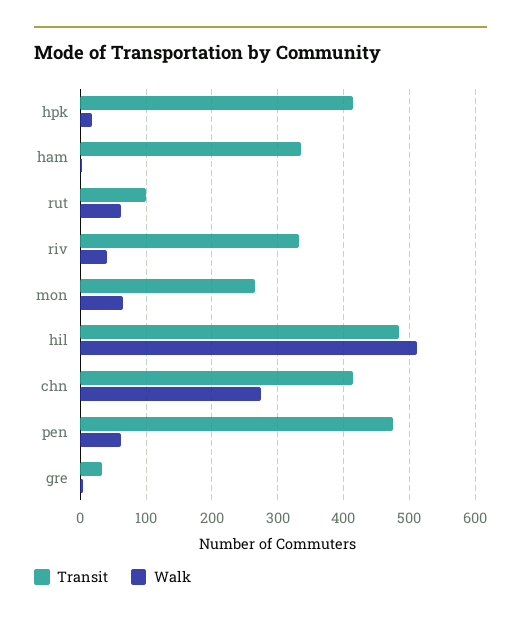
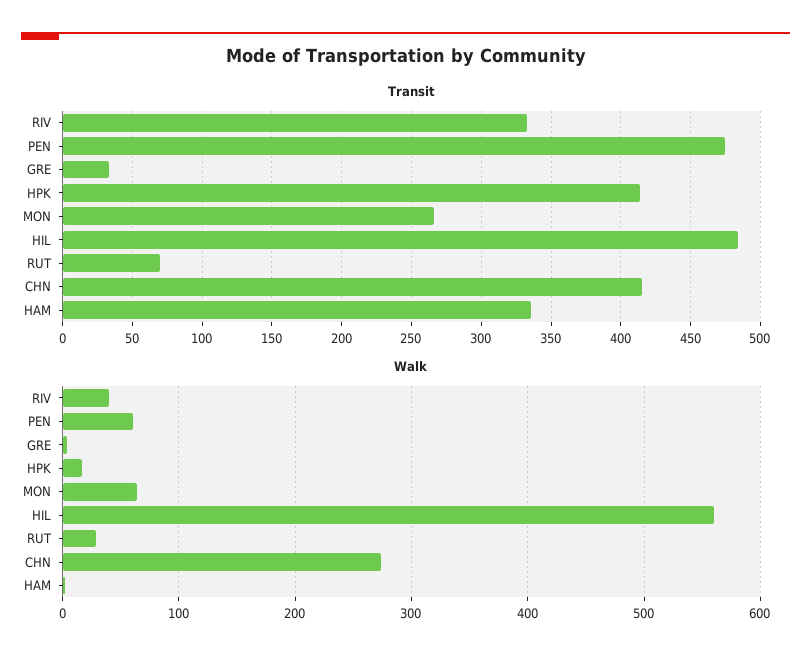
  {
    "Transit": {
      "hpk": 415,
      "ham": 335,
-     "rut": 100,
+     "rut": 70,
      "riv": 335,
      "mon": 265,
      "hil": 485,
      "chn": 415,
      "pen": 475,
      "gre": 35
    },
    "Walk": {
      "hpk": 20,
      "ham": 0,
-     "rut": 60,
+     "rut": 30,
      "riv": 40,
      "mon": 60,
-     "hil": 510,
+     "hil": 560,
      "chn": 270,
      "pen": 60,
      "gre": 0
    }
  }

